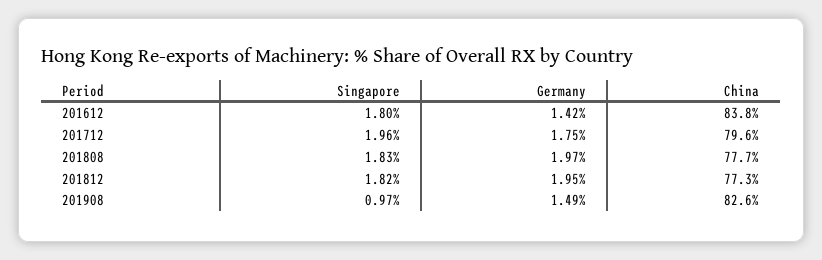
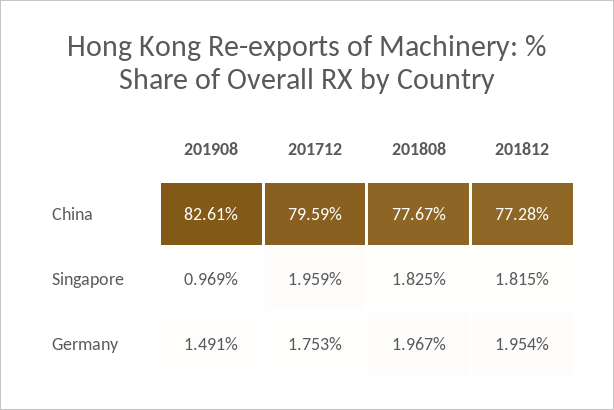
  {
    "Singapore": {
-     "201612": 1.8,
      "201712": 1.959,
      "201808": 1.825,
      "201812": 1.815,
      "201908": 0.969
    },
    "Germany": {
-     "201612": 1.42,
      "201712": 1.753,
      "201808": 1.967,
      "201812": 1.954,
      "201908": 1.491
    },
    "China": {
-     "201612": 83.8,
      "201712": 79.59,
      "201808": 77.67,
      "201812": 77.28,
      "201908": 82.61
    }
  }

